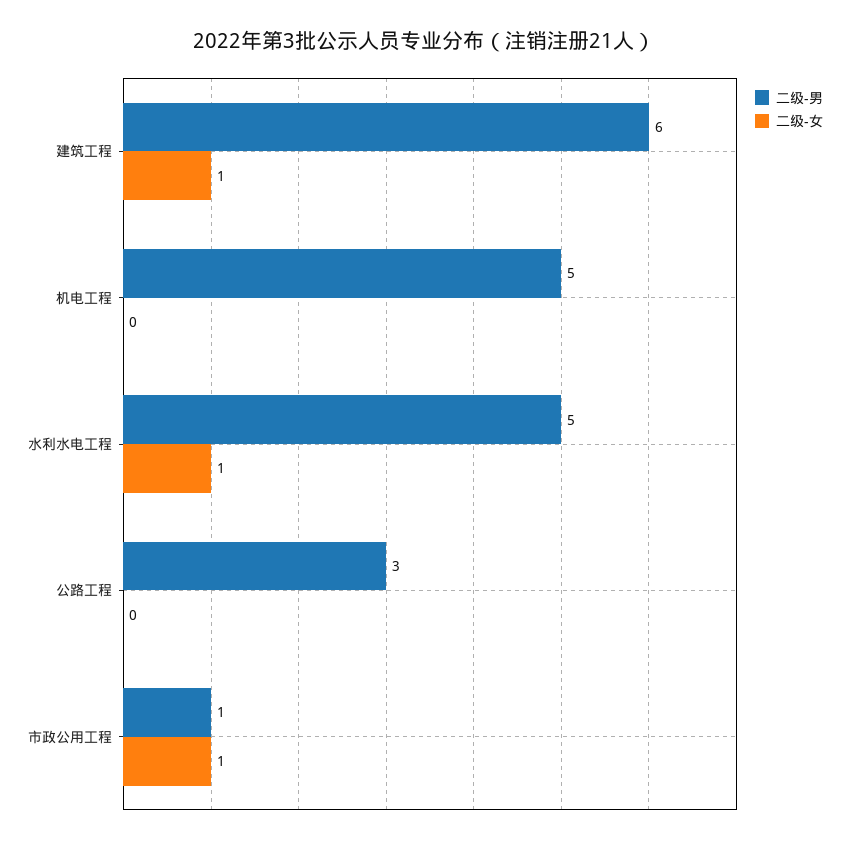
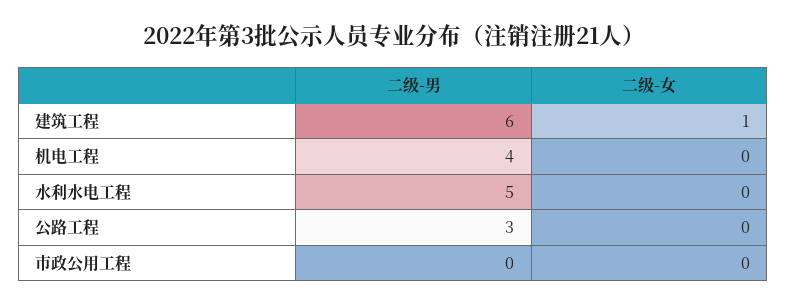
  {
    "二级-男": {
      "建筑工程": 6,
-     "机电工程": 5,
+     "机电工程": 4,
      "水利水电工程": 5,
      "公路工程": 3,
-     "市政公用工程": 1
+     "市政公用工程": 0
    },
    "二级-女": {
      "建筑工程": 1,
      "机电工程": 0,
-     "水利水电工程": 1,
+     "水利水电工程": 0,
      "公路工程": 0,
-     "市政公用工程": 1
+     "市政公用工程": 0
    }
  }

